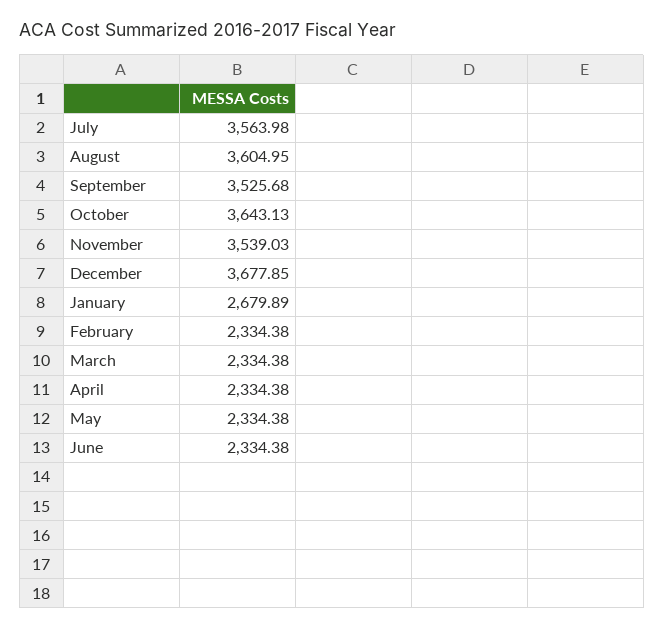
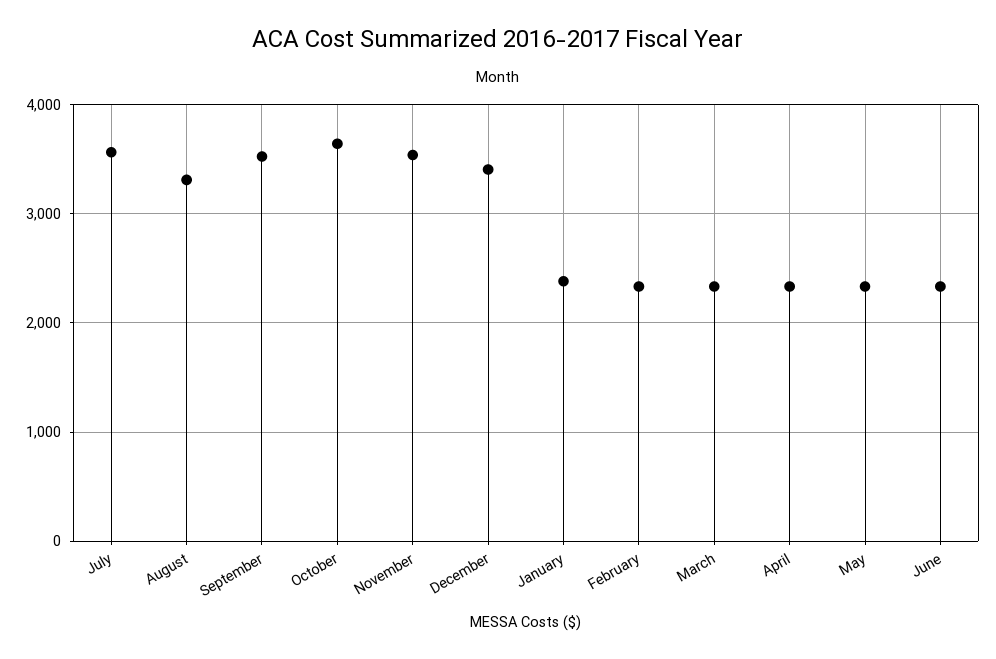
  {
    "July": 3563.98,
-   "August": 3604.95,
+   "August": 3300,
    "September": 3525.68,
    "October": 3643.13,
    "November": 3539.03,
-   "December": 3677.85,
+   "December": 3400,
-   "January": 2679.89,
+   "January": 2400,
    "February": 2334.38,
    "March": 2334.38,
    "April": 2334.38,
    "May": 2334.38,
    "June": 2334.38
  }

